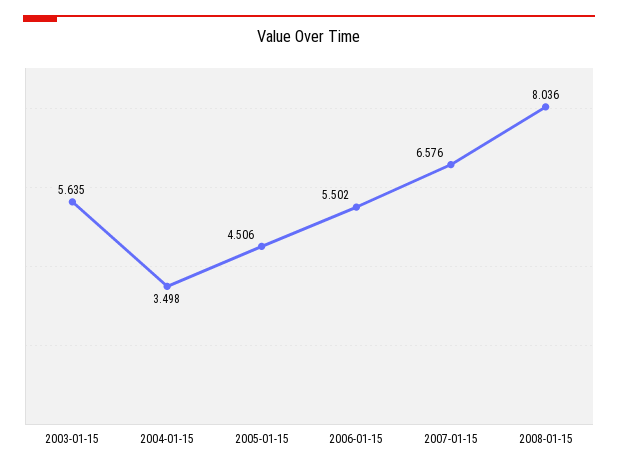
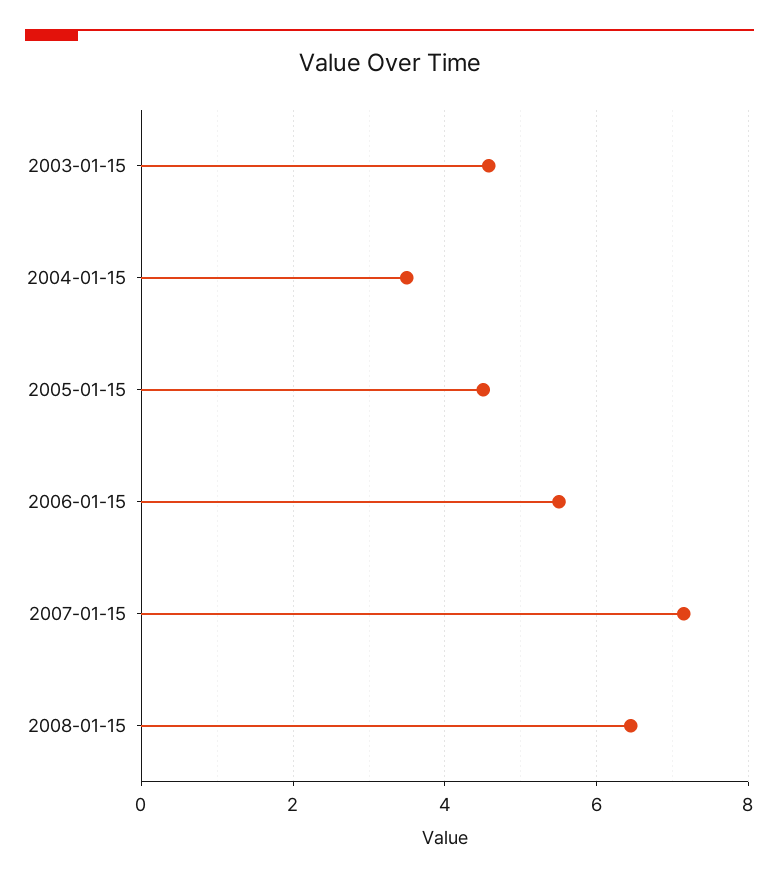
  {
-   "2003-01-15": 5.635,
+   "2003-01-15": 4.6,
    "2004-01-15": 3.498,
    "2005-01-15": 4.506,
    "2006-01-15": 5.502,
-   "2007-01-15": 6.576,
+   "2007-01-15": 7.2,
-   "2008-01-15": 8.036
+   "2008-01-15": 6.4
  }

